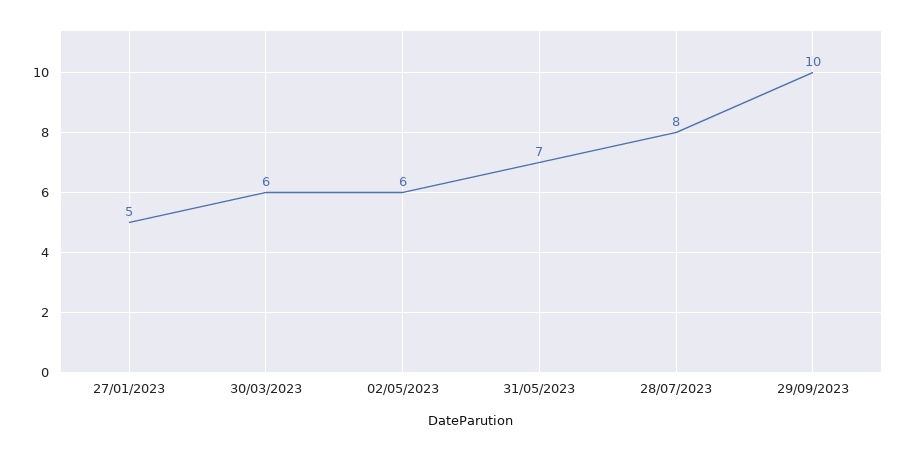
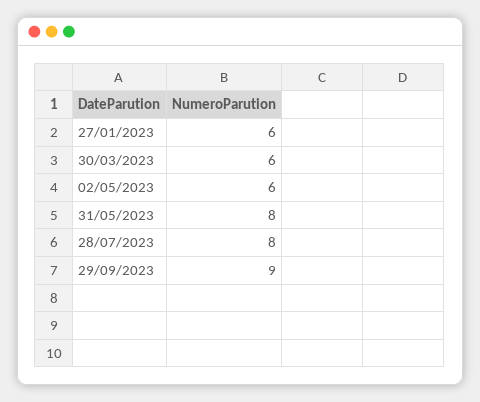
  {
-   "27/01/2023": 5,
+   "27/01/2023": 6,
    "30/03/2023": 6,
    "02/05/2023": 6,
-   "31/05/2023": 7,
+   "31/05/2023": 8,
    "28/07/2023": 8,
-   "29/09/2023": 10
+   "29/09/2023": 9
  }

